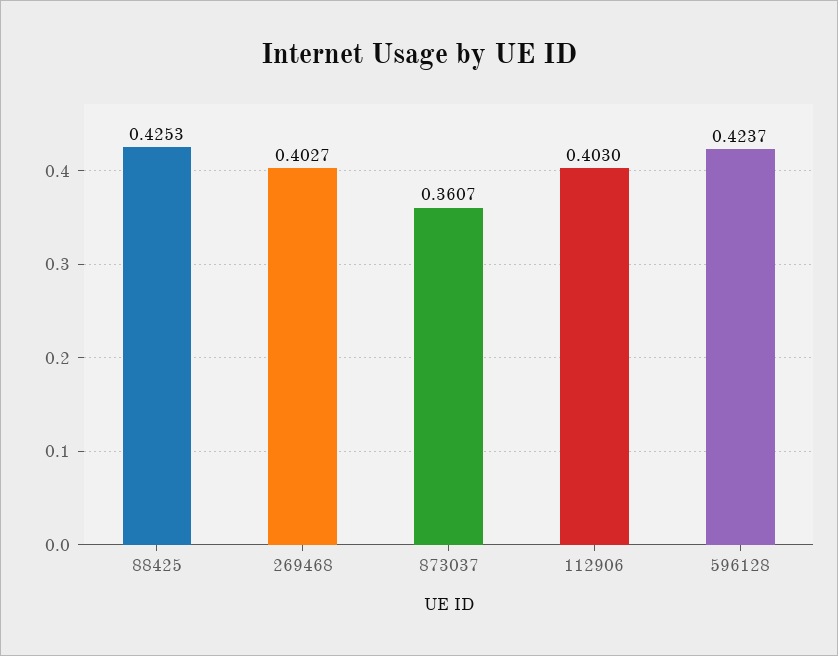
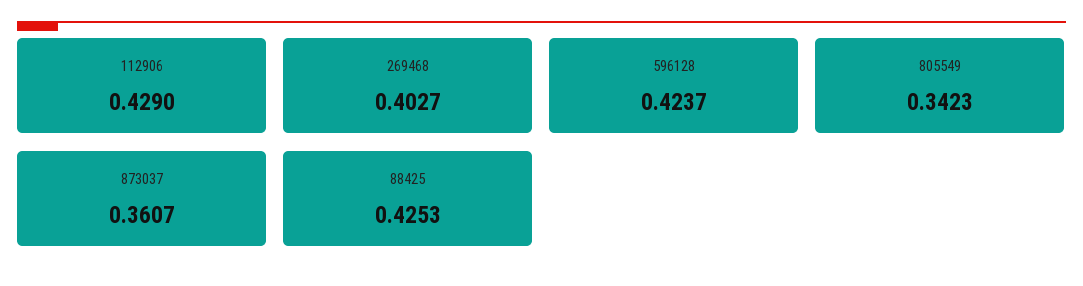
  {
    "88425": 0.4253,
    "269468": 0.4027,
    "873037": 0.3607,
-   "112906": 0.403,
+   "112906": 0.429,
-   "596128": 0.4237
+   "596128": 0.4237,
+   "805549": 0.3423
  }

